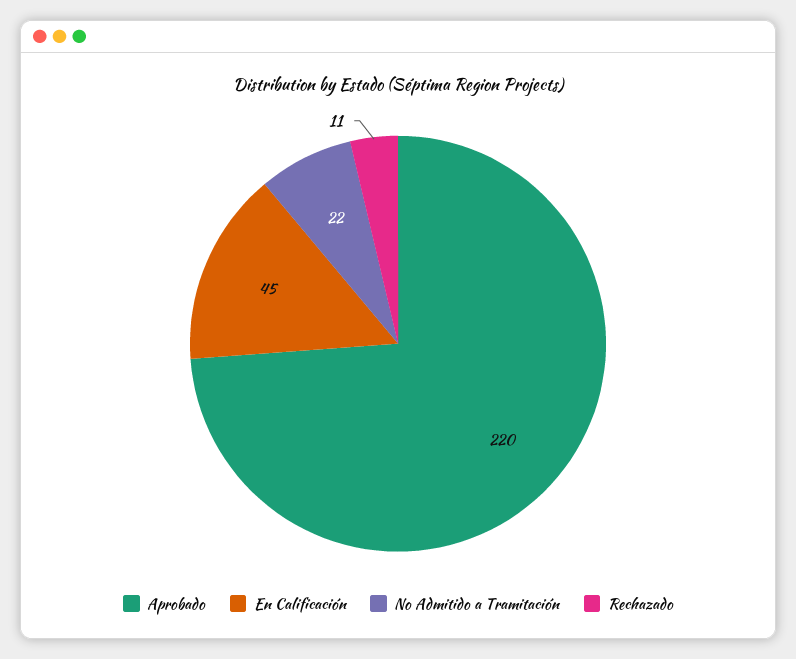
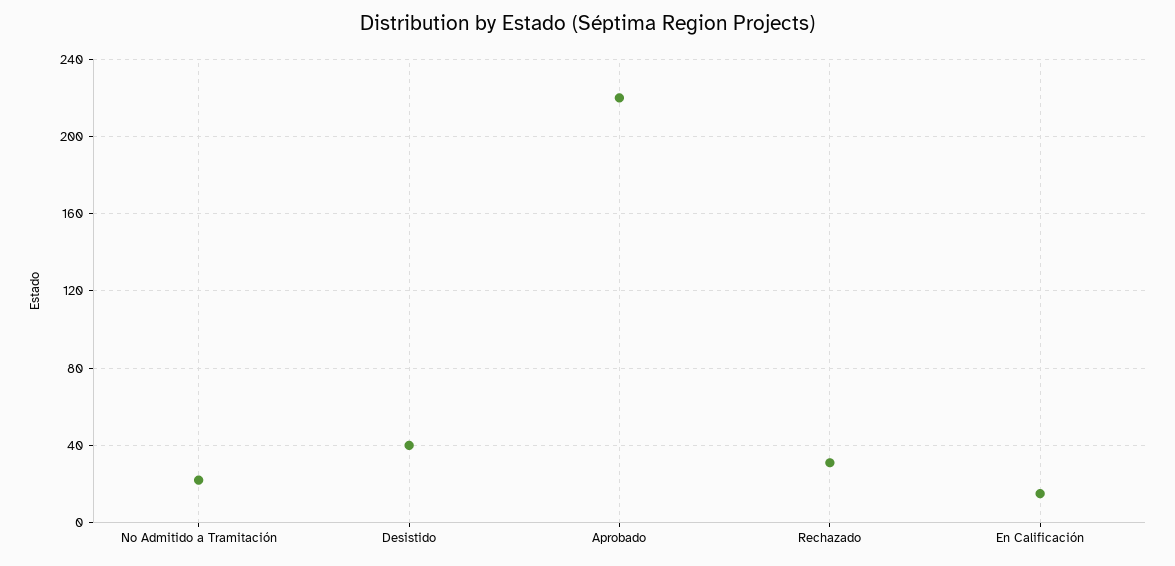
  {
    "Aprobado": 220,
-   "En Calificación": 45,
+   "En Calificación": 15,
    "No Admitido a Tramitación": 22,
-   "Rechazado": 11
+   "Rechazado": 30,
+   "Desistido": 40
  }

